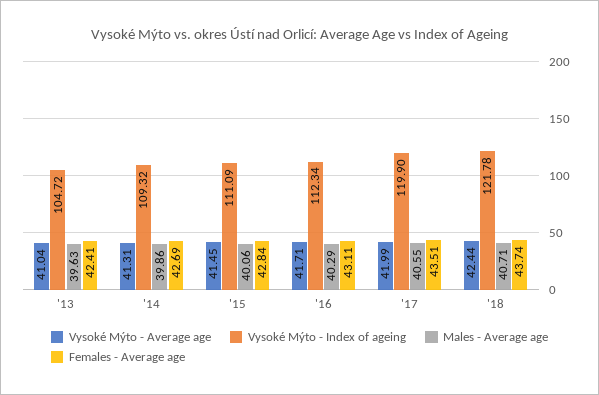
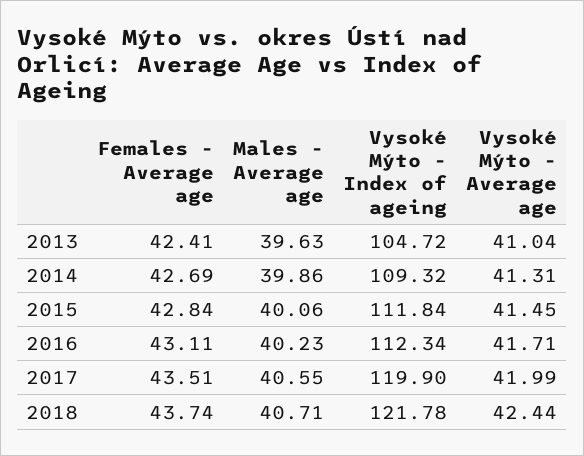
  {
    "Vysoké Mýto - Average age": {
      "'13": 41.04,
      "'14": 41.31,
      "'15": 41.45,
      "'16": 41.71,
      "'17": 41.99,
      "'18": 42.44
    },
    "Vysoké Mýto - Index of ageing": {
      "'13": 104.72,
      "'14": 109.32,
-     "'15": 111.09,
+     "'15": 111.84,
      "'16": 112.34,
      "'17": 119.9,
      "'18": 121.78
    },
    "Males - Average age": {
      "'13": 39.63,
      "'14": 39.86,
      "'15": 40.06,
-     "'16": 40.29,
+     "'16": 40.23,
      "'17": 40.55,
      "'18": 40.71
    },
    "Females - Average age": {
      "'13": 42.41,
      "'14": 42.69,
      "'15": 42.84,
      "'16": 43.11,
      "'17": 43.51,
      "'18": 43.74
    }
  }

